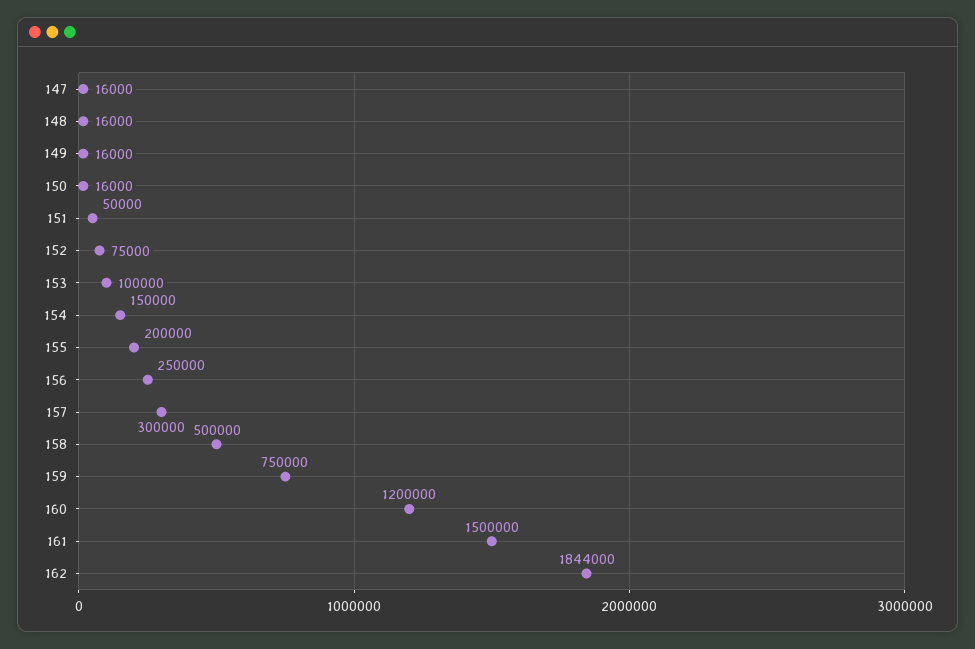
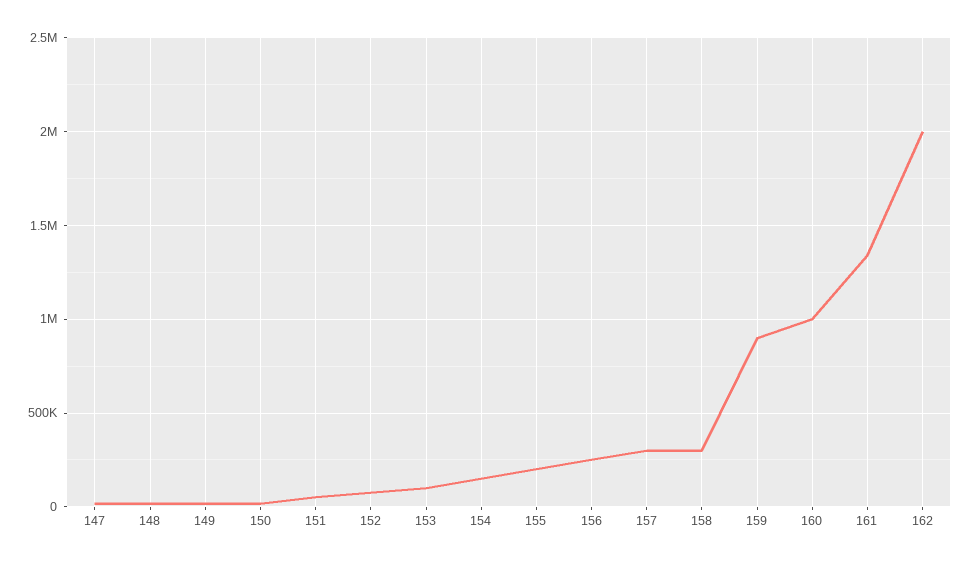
  {
    "147": 16000,
    "148": 16000,
    "149": 16000,
    "150": 16000,
    "151": 50000,
    "152": 75000,
    "153": 100000,
    "154": 150000,
    "155": 200000,
    "156": 250000,
    "157": 300000,
-   "158": 500000,
+   "158": 300000,
-   "159": 750000,
+   "159": 900000,
-   "160": 1200000,
+   "160": 1000000,
-   "161": 1500000,
+   "161": 1350000,
-   "162": 1844000
+   "162": 2000000
  }

